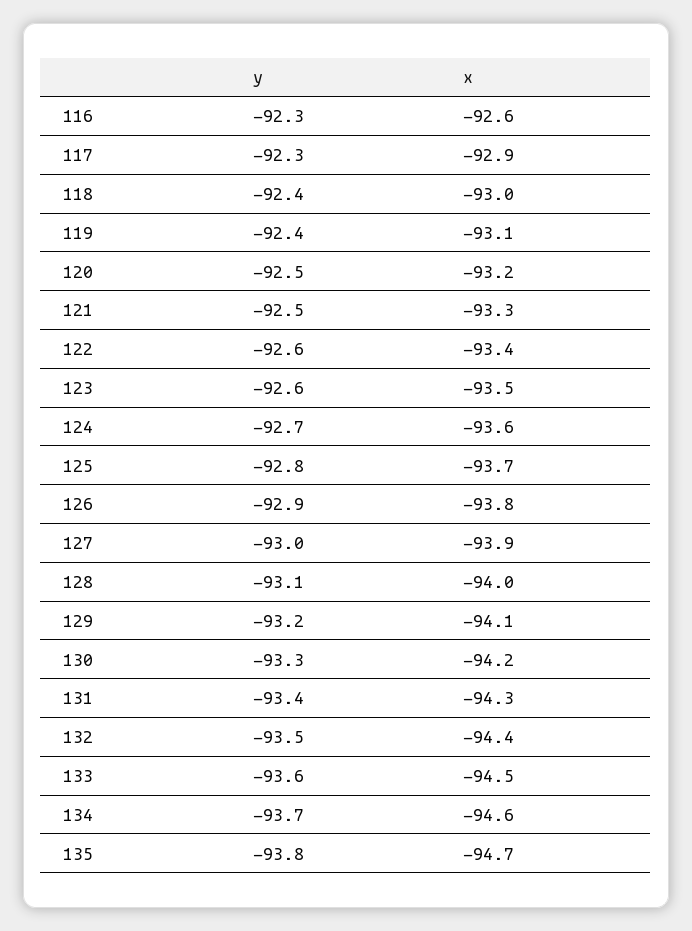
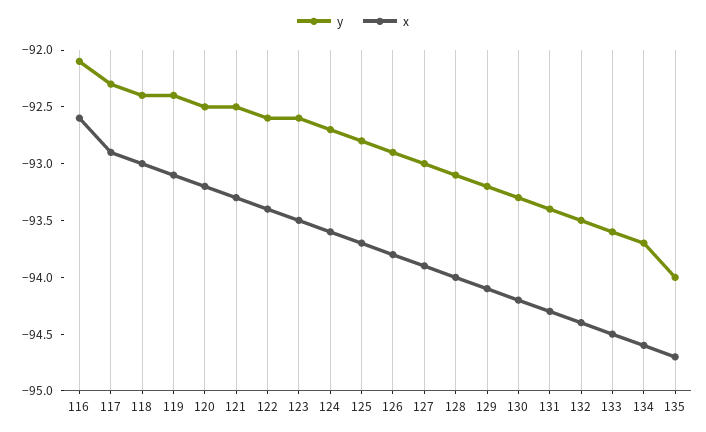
  {
    "y": {
-     "116": -92.3,
+     "116": -92.1,
      "117": -92.3,
      "118": -92.4,
      "119": -92.4,
      "120": -92.5,
      "121": -92.5,
      "122": -92.6,
      "123": -92.6,
      "124": -92.7,
      "125": -92.8,
      "126": -92.9,
      "127": -93,
      "128": -93.1,
      "129": -93.2,
      "130": -93.3,
      "131": -93.4,
      "132": -93.5,
      "133": -93.6,
      "134": -93.7,
-     "135": -93.8
+     "135": -94
    },
    "x": {
      "116": -92.6,
      "117": -92.9,
      "118": -93,
      "119": -93.1,
      "120": -93.2,
      "121": -93.3,
      "122": -93.4,
      "123": -93.5,
      "124": -93.6,
      "125": -93.7,
      "126": -93.8,
      "127": -93.9,
      "128": -94,
      "129": -94.1,
      "130": -94.2,
      "131": -94.3,
      "132": -94.4,
      "133": -94.5,
      "134": -94.6,
      "135": -94.7
    }
  }

